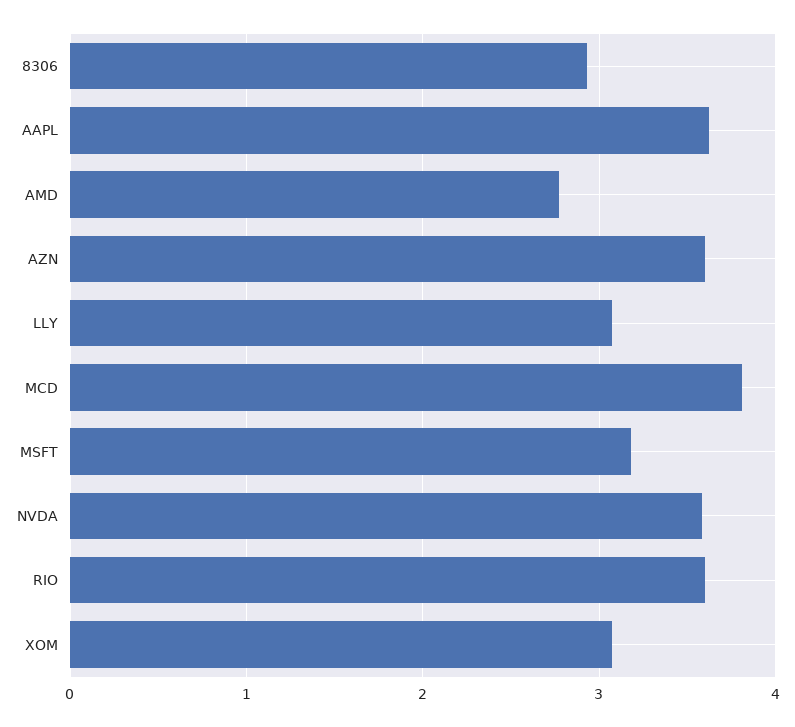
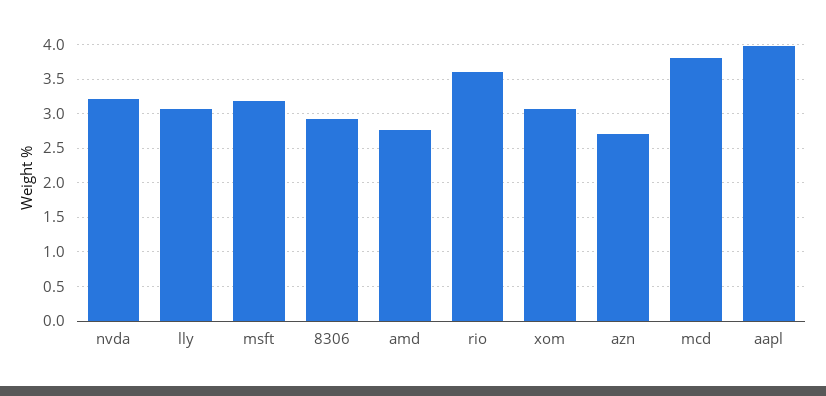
  {
    "8306": 2.9,
-   "AAPL": 3.6,
+   "AAPL": 4,
    "AMD": 2.8,
-   "AZN": 3.6,
+   "AZN": 2.7,
    "LLY": 3.1,
    "MCD": 3.8,
    "MSFT": 3.2,
-   "NVDA": 3.6,
+   "NVDA": 3.2,
    "RIO": 3.6,
    "XOM": 3.1
  }

